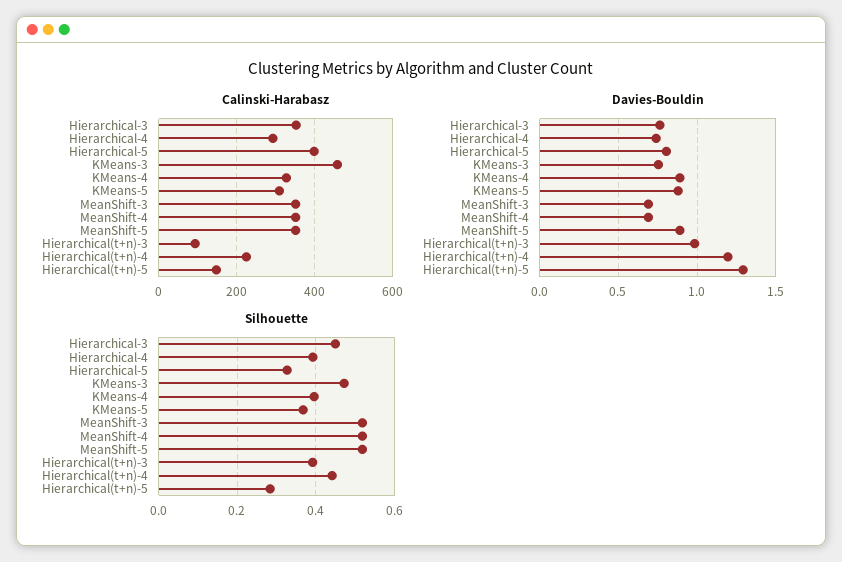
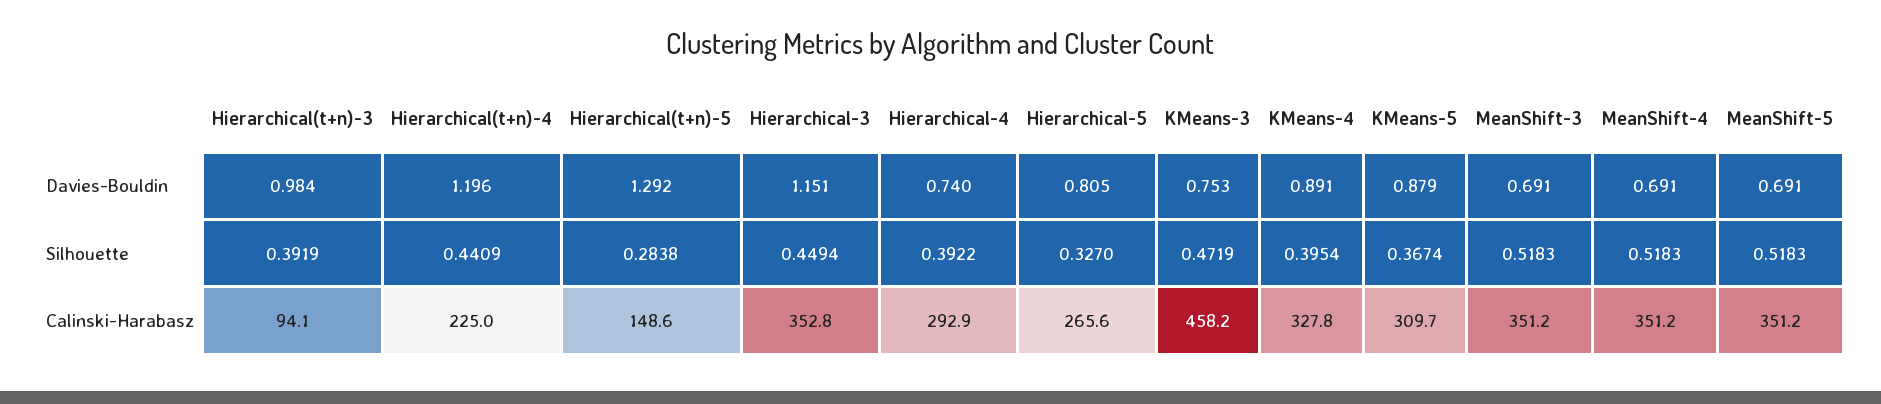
  {
    "Calinski-Harabasz": {
      "Hierarchical-3": 352.8,
      "Hierarchical-4": 292.9,
-     "Hierarchical-5": 400,
+     "Hierarchical-5": 265.6,
      "KMeans-3": 458.2,
      "KMeans-4": 327.8,
      "KMeans-5": 309.7,
      "MeanShift-3": 351.2,
      "MeanShift-4": 351.2,
      "MeanShift-5": 351.2,
      "Hierarchical(t+n)-3": 94.1,
      "Hierarchical(t+n)-4": 225,
      "Hierarchical(t+n)-5": 148.6
    },
    "Davies-Bouldin": {
-     "Hierarchical-3": 0.75,
+     "Hierarchical-3": 1.151,
      "Hierarchical-4": 0.74,
      "Hierarchical-5": 0.805,
      "KMeans-3": 0.753,
      "KMeans-4": 0.891,
      "KMeans-5": 0.879,
      "MeanShift-3": 0.691,
      "MeanShift-4": 0.691,
-     "MeanShift-5": 0.9,
+     "MeanShift-5": 0.691,
      "Hierarchical(t+n)-3": 0.984,
      "Hierarchical(t+n)-4": 1.196,
      "Hierarchical(t+n)-5": 1.292
    },
    "Silhouette": {
      "Hierarchical-3": 0.4494,
      "Hierarchical-4": 0.3922,
      "Hierarchical-5": 0.327,
      "KMeans-3": 0.4719,
      "KMeans-4": 0.3954,
      "KMeans-5": 0.3674,
      "MeanShift-3": 0.5183,
      "MeanShift-4": 0.5183,
      "MeanShift-5": 0.5183,
      "Hierarchical(t+n)-3": 0.3919,
      "Hierarchical(t+n)-4": 0.4409,
      "Hierarchical(t+n)-5": 0.2838
    }
  }

